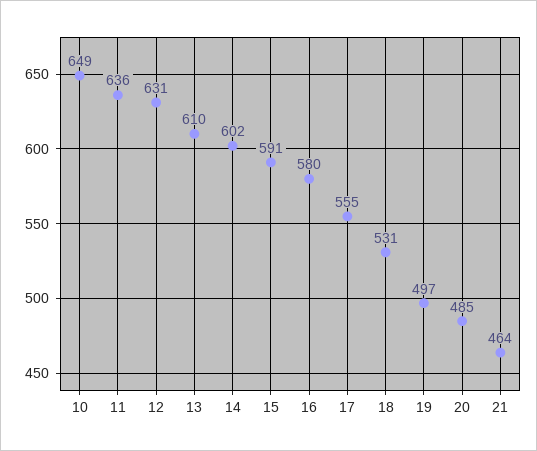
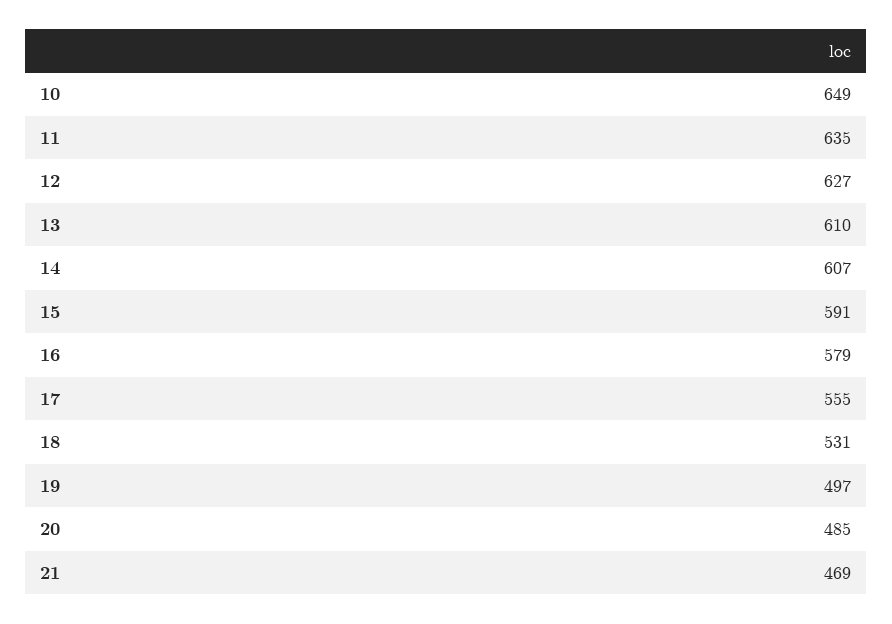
  {
    "10": 649,
-   "11": 636,
+   "11": 635,
-   "12": 631,
+   "12": 627,
    "13": 610,
-   "14": 602,
+   "14": 607,
    "15": 591,
-   "16": 580,
+   "16": 579,
    "17": 555,
    "18": 531,
    "19": 497,
    "20": 485,
-   "21": 464
+   "21": 469
  }

